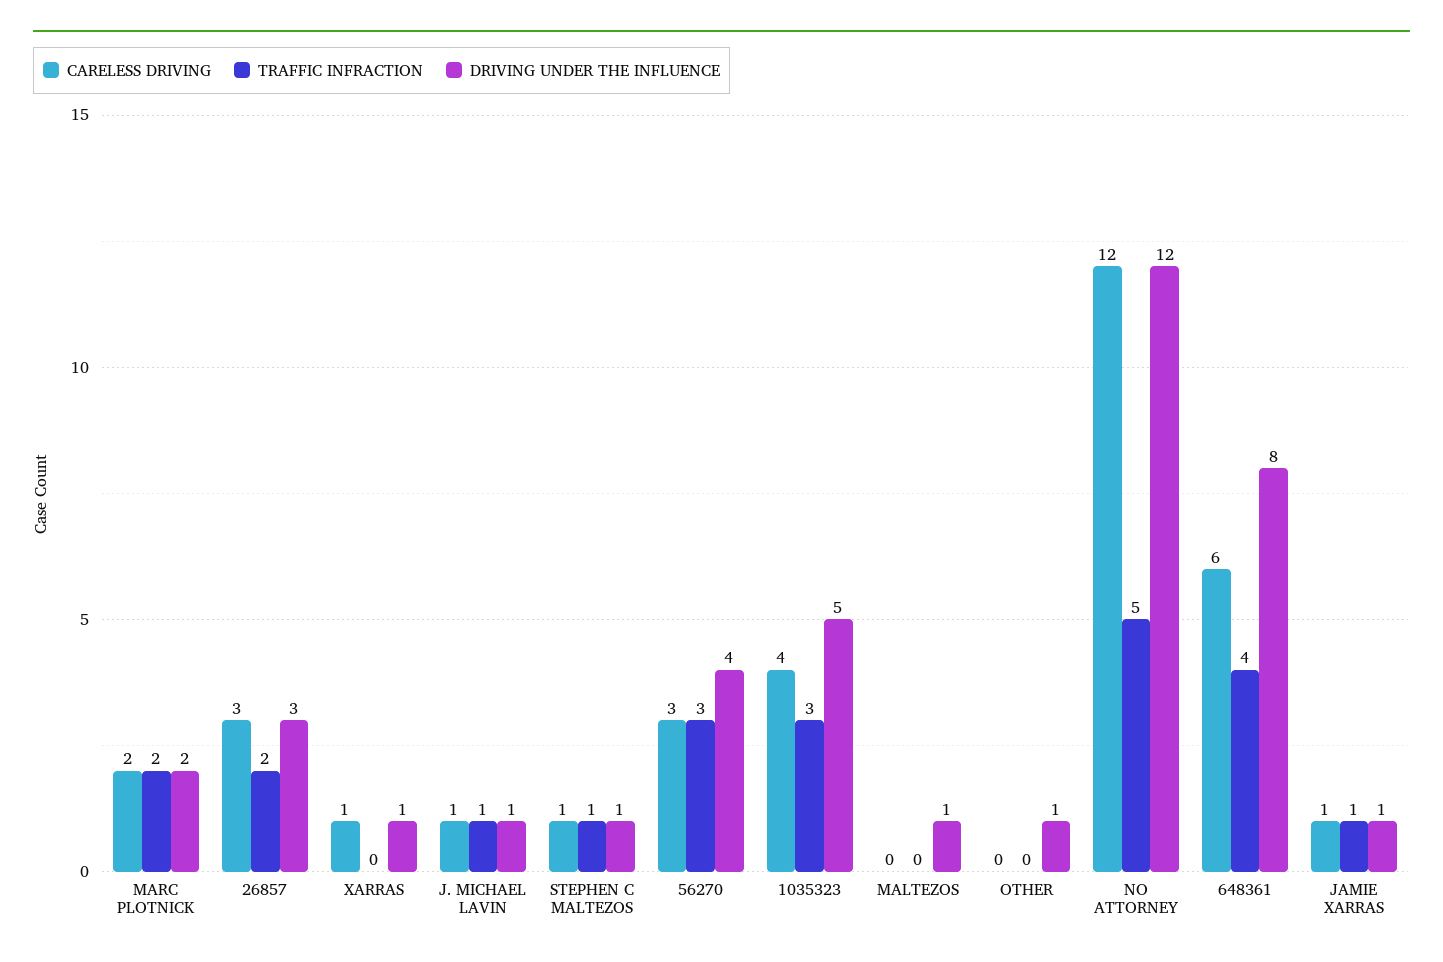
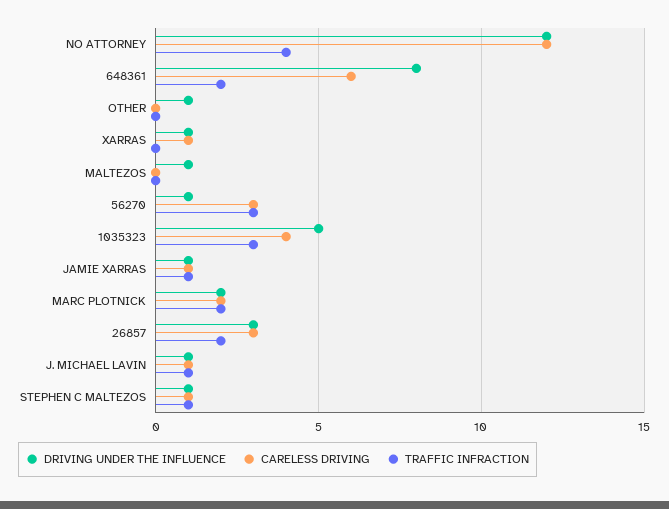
  {
    "CARELESS DRIVING": {
      "MARC PLOTNICK": 2,
      "26857": 3,
      "XARRAS": 1,
      "J. MICHAEL LAVIN": 1,
      "STEPHEN C MALTEZOS": 1,
      "56270": 3,
      "1035323": 4,
      "MALTEZOS": 0,
      "OTHER": 0,
      "NO ATTORNEY": 12,
      "648361": 6,
      "JAMIE XARRAS": 1
    },
    "TRAFFIC INFRACTION": {
      "MARC PLOTNICK": 2,
      "26857": 2,
      "XARRAS": 0,
      "J. MICHAEL LAVIN": 1,
      "STEPHEN C MALTEZOS": 1,
      "56270": 3,
      "1035323": 3,
      "MALTEZOS": 0,
      "OTHER": 0,
-     "NO ATTORNEY": 5,
+     "NO ATTORNEY": 4,
-     "648361": 4,
+     "648361": 2,
      "JAMIE XARRAS": 1
    },
    "DRIVING UNDER THE INFLUENCE": {
      "MARC PLOTNICK": 2,
      "26857": 3,
      "XARRAS": 1,
      "J. MICHAEL LAVIN": 1,
      "STEPHEN C MALTEZOS": 1,
-     "56270": 4,
+     "56270": 1,
      "1035323": 5,
      "MALTEZOS": 1,
      "OTHER": 1,
      "NO ATTORNEY": 12,
      "648361": 8,
      "JAMIE XARRAS": 1
    }
  }

